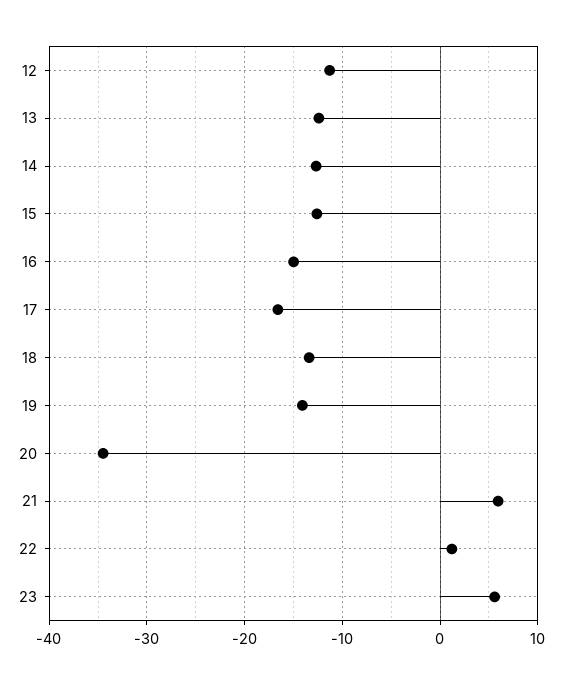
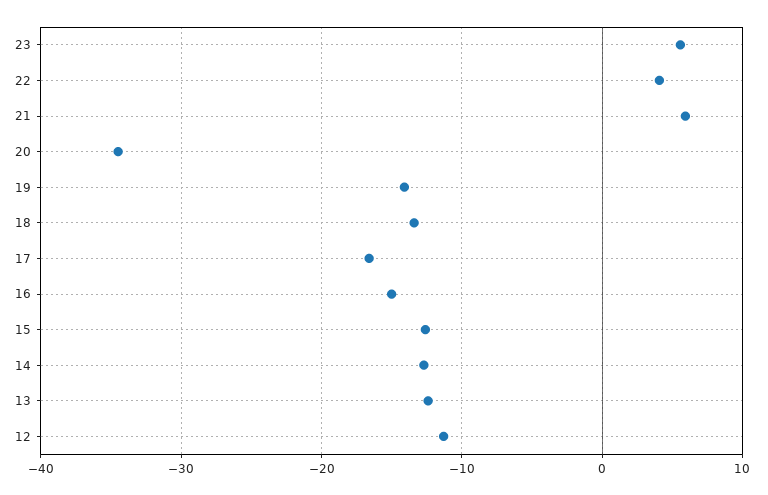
  {
    "12": -11,
    "13": -12,
    "14": -13,
    "15": -13,
    "16": -15,
    "17": -17,
    "18": -13,
    "19": -14,
    "20": -35,
    "21": 6,
-   "22": 1,
+   "22": 4,
    "23": 6
  }

